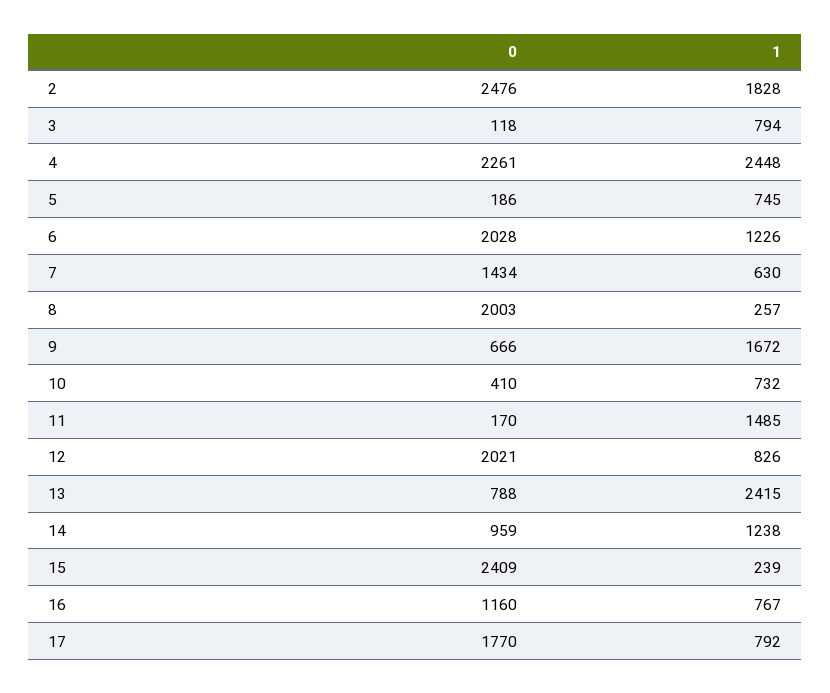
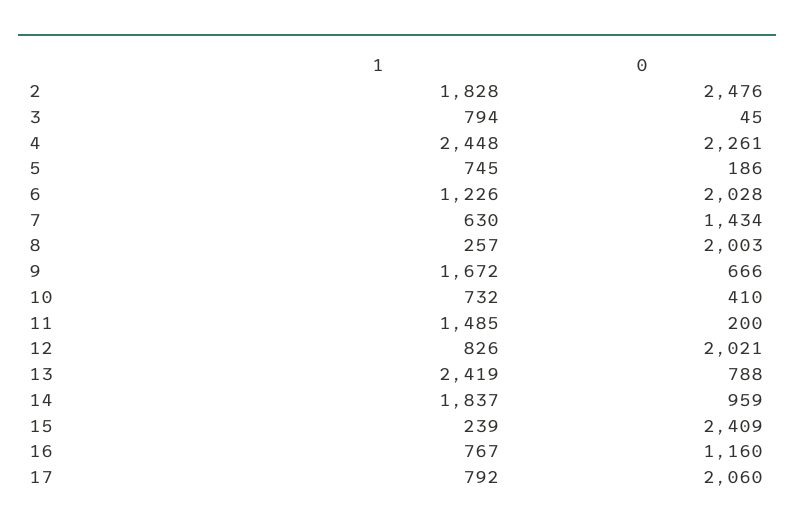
  {
    "0": {
      "2": 2476,
-     "3": 118,
+     "3": 45,
      "4": 2261,
      "5": 186,
      "6": 2028,
      "7": 1434,
      "8": 2003,
      "9": 666,
      "10": 410,
-     "11": 170,
+     "11": 200,
      "12": 2021,
      "13": 788,
      "14": 959,
      "15": 2409,
      "16": 1160,
-     "17": 1770
+     "17": 2060
    },
    "1": {
      "2": 1828,
      "3": 794,
      "4": 2448,
      "5": 745,
      "6": 1226,
      "7": 630,
      "8": 257,
      "9": 1672,
      "10": 732,
      "11": 1485,
      "12": 826,
-     "13": 2415,
+     "13": 2419,
-     "14": 1238,
+     "14": 1837,
      "15": 239,
      "16": 767,
      "17": 792
    }
  }

